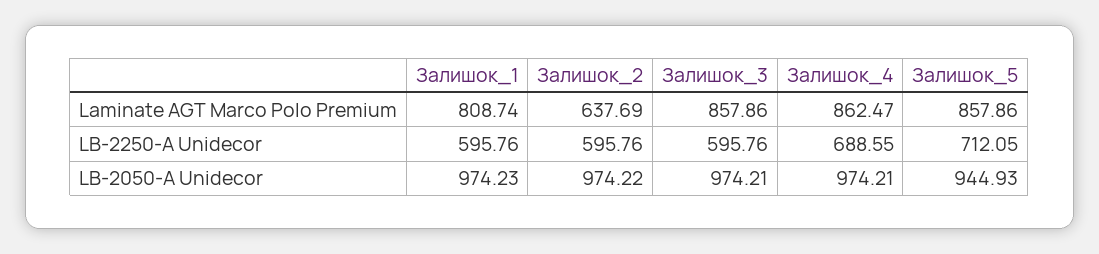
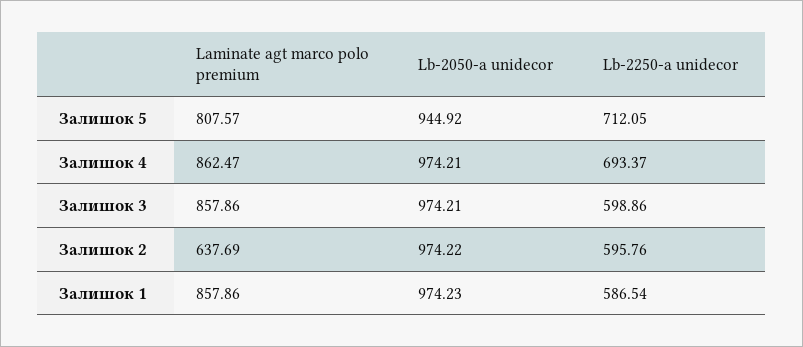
  {
    "Залишок_1": {
-     "Laminate AGT Marco Polo Premium": 808.74,
+     "Laminate AGT Marco Polo Premium": 857.86,
-     "LB-2250-A Unidecor": 595.76,
+     "LB-2250-A Unidecor": 586.54,
      "LB-2050-A Unidecor": 974.23
    },
    "Залишок_2": {
      "Laminate AGT Marco Polo Premium": 637.69,
      "LB-2250-A Unidecor": 595.76,
      "LB-2050-A Unidecor": 974.22
    },
    "Залишок_3": {
      "Laminate AGT Marco Polo Premium": 857.86,
-     "LB-2250-A Unidecor": 595.76,
+     "LB-2250-A Unidecor": 598.86,
      "LB-2050-A Unidecor": 974.21
    },
    "Залишок_4": {
      "Laminate AGT Marco Polo Premium": 862.47,
-     "LB-2250-A Unidecor": 688.55,
+     "LB-2250-A Unidecor": 693.37,
      "LB-2050-A Unidecor": 974.21
    },
    "Залишок_5": {
-     "Laminate AGT Marco Polo Premium": 857.86,
+     "Laminate AGT Marco Polo Premium": 807.57,
      "LB-2250-A Unidecor": 712.05,
-     "LB-2050-A Unidecor": 944.93
+     "LB-2050-A Unidecor": 944.92
    }
  }

